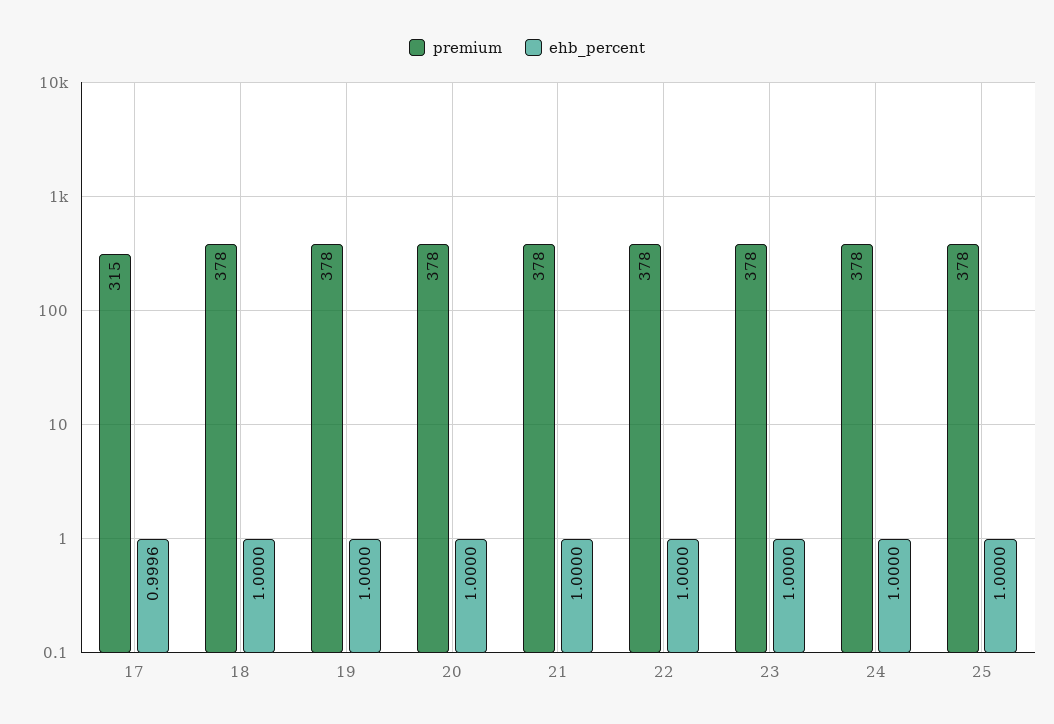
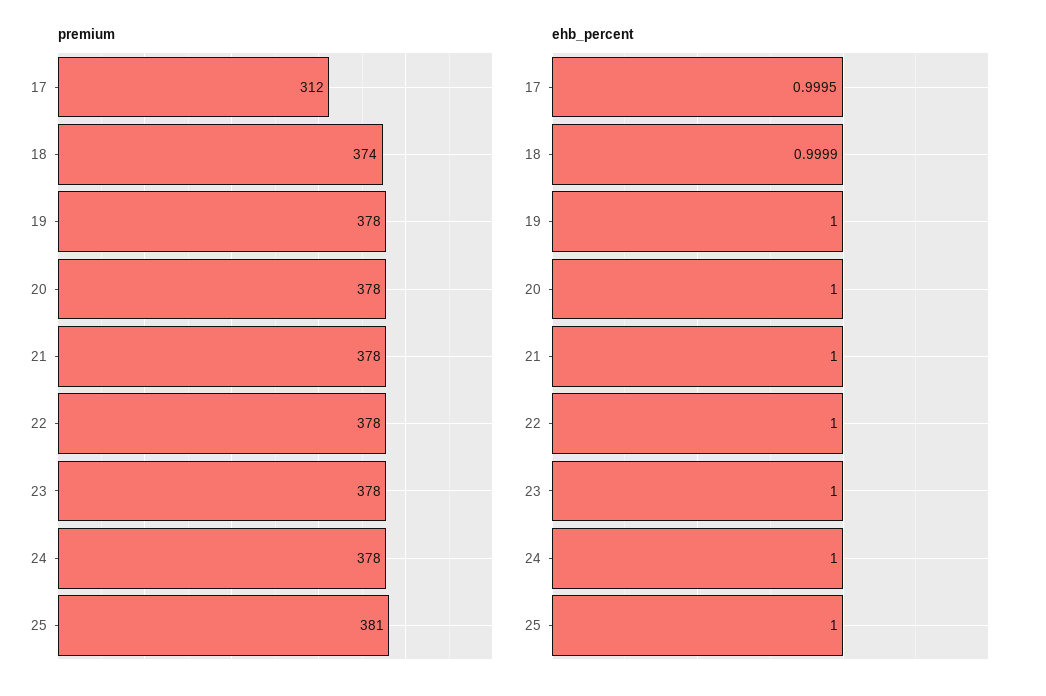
  {
    "premium": {
-     "17": 315,
+     "17": 312,
-     "18": 378,
+     "18": 374,
      "19": 378,
      "20": 378,
      "21": 378,
      "22": 378,
      "23": 378,
      "24": 378,
-     "25": 378
+     "25": 381
    },
    "ehb_percent": {
-     "17": 0.9996,
+     "17": 0.9995,
-     "18": 1,
+     "18": 0.9999,
      "19": 1,
      "20": 1,
      "21": 1,
      "22": 1,
      "23": 1,
      "24": 1,
      "25": 1
    }
  }

